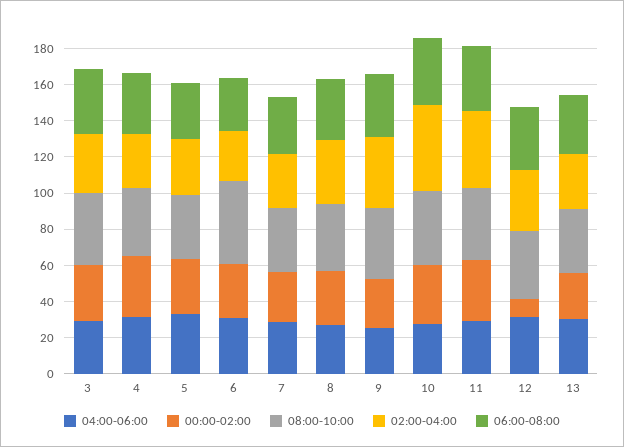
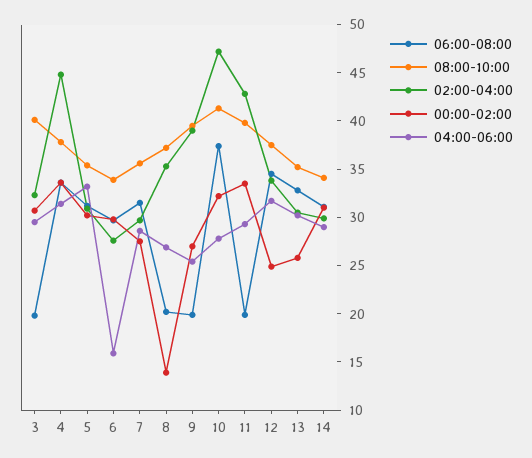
  {
    "04:00-06:00": {
      "3": 30,
      "4": 31,
      "5": 33,
-     "6": 30,
+     "6": 16,
      "7": 29,
      "8": 27,
      "9": 25,
      "10": 28,
      "11": 29,
      "12": 32,
-     "13": 30
+     "13": 30,
+     "14": 29
    },
    "00:00-02:00": {
      "3": 31,
      "4": 34,
      "5": 30,
      "6": 30,
      "7": 28,
-     "8": 30,
+     "8": 14,
      "9": 27,
      "10": 32,
      "11": 34,
-     "12": 10,
+     "12": 25,
-     "13": 26
+     "13": 26,
+     "14": 31
    },
    "08:00-10:00": {
      "3": 40,
      "4": 38,
      "5": 35,
-     "6": 45,
+     "6": 34,
      "7": 36,
      "8": 37,
      "9": 40,
      "10": 41,
      "11": 40,
      "12": 38,
-     "13": 35
+     "13": 35,
+     "14": 34
    },
    "02:00-04:00": {
      "3": 32,
-     "4": 30,
+     "4": 45,
      "5": 31,
      "6": 28,
      "7": 30,
      "8": 35,
      "9": 39,
      "10": 47,
      "11": 43,
      "12": 34,
-     "13": 31
+     "13": 31,
+     "14": 30
    },
    "06:00-08:00": {
-     "3": 35,
+     "3": 20,
      "4": 34,
      "5": 31,
      "6": 30,
      "7": 32,
-     "8": 35,
+     "8": 20,
-     "9": 35,
+     "9": 20,
      "10": 37,
-     "11": 35,
+     "11": 20,
      "12": 35,
-     "13": 33
+     "13": 33,
+     "14": 31
    }
  }

